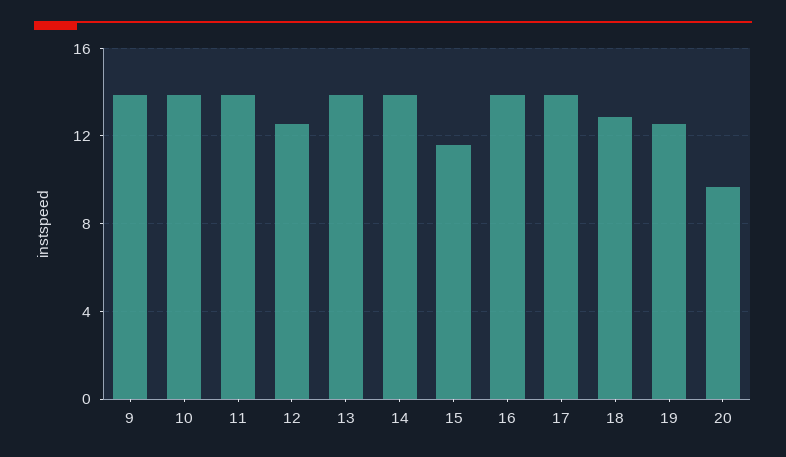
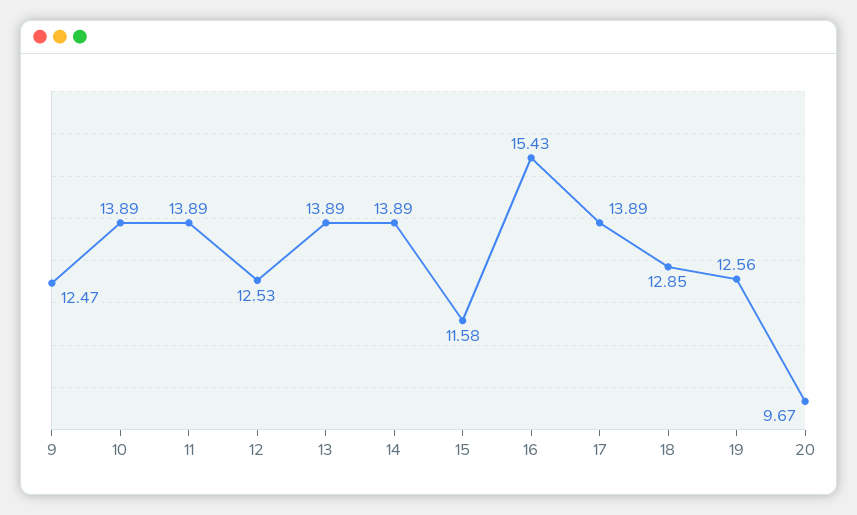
  {
-   "9": 14,
+   "9": 12.47,
    "10": 13.89,
    "11": 13.89,
    "12": 12.53,
    "13": 13.89,
    "14": 13.89,
    "15": 11.58,
-   "16": 14,
+   "16": 15.43,
    "17": 13.89,
    "18": 12.85,
    "19": 12.56,
    "20": 9.67
  }

